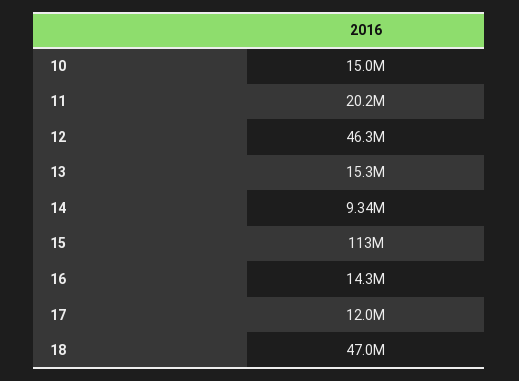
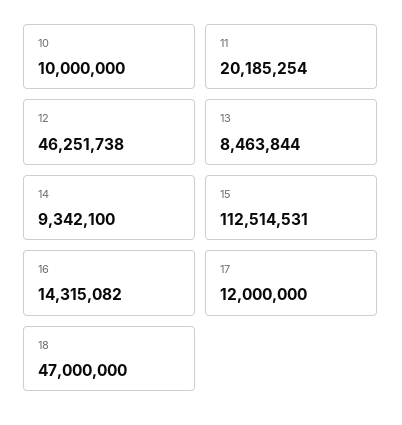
  {
-   "10": 15000000,
+   "10": 10000000,
    "11": 20185254,
    "12": 46251738,
-   "13": 15300000,
+   "13": 8463844,
    "14": 9342100,
    "15": 112514531,
    "16": 14315082,
    "17": 12000000,
    "18": 47000000
  }

